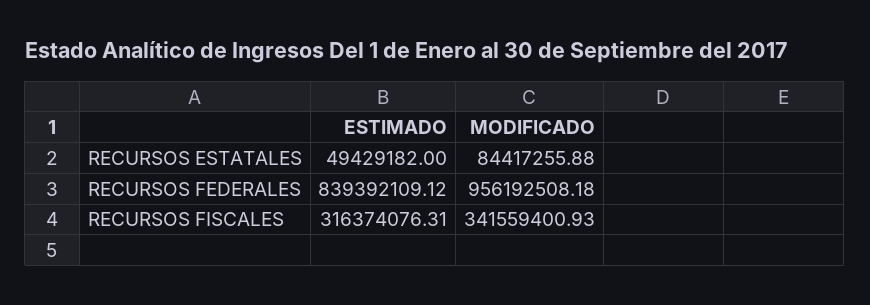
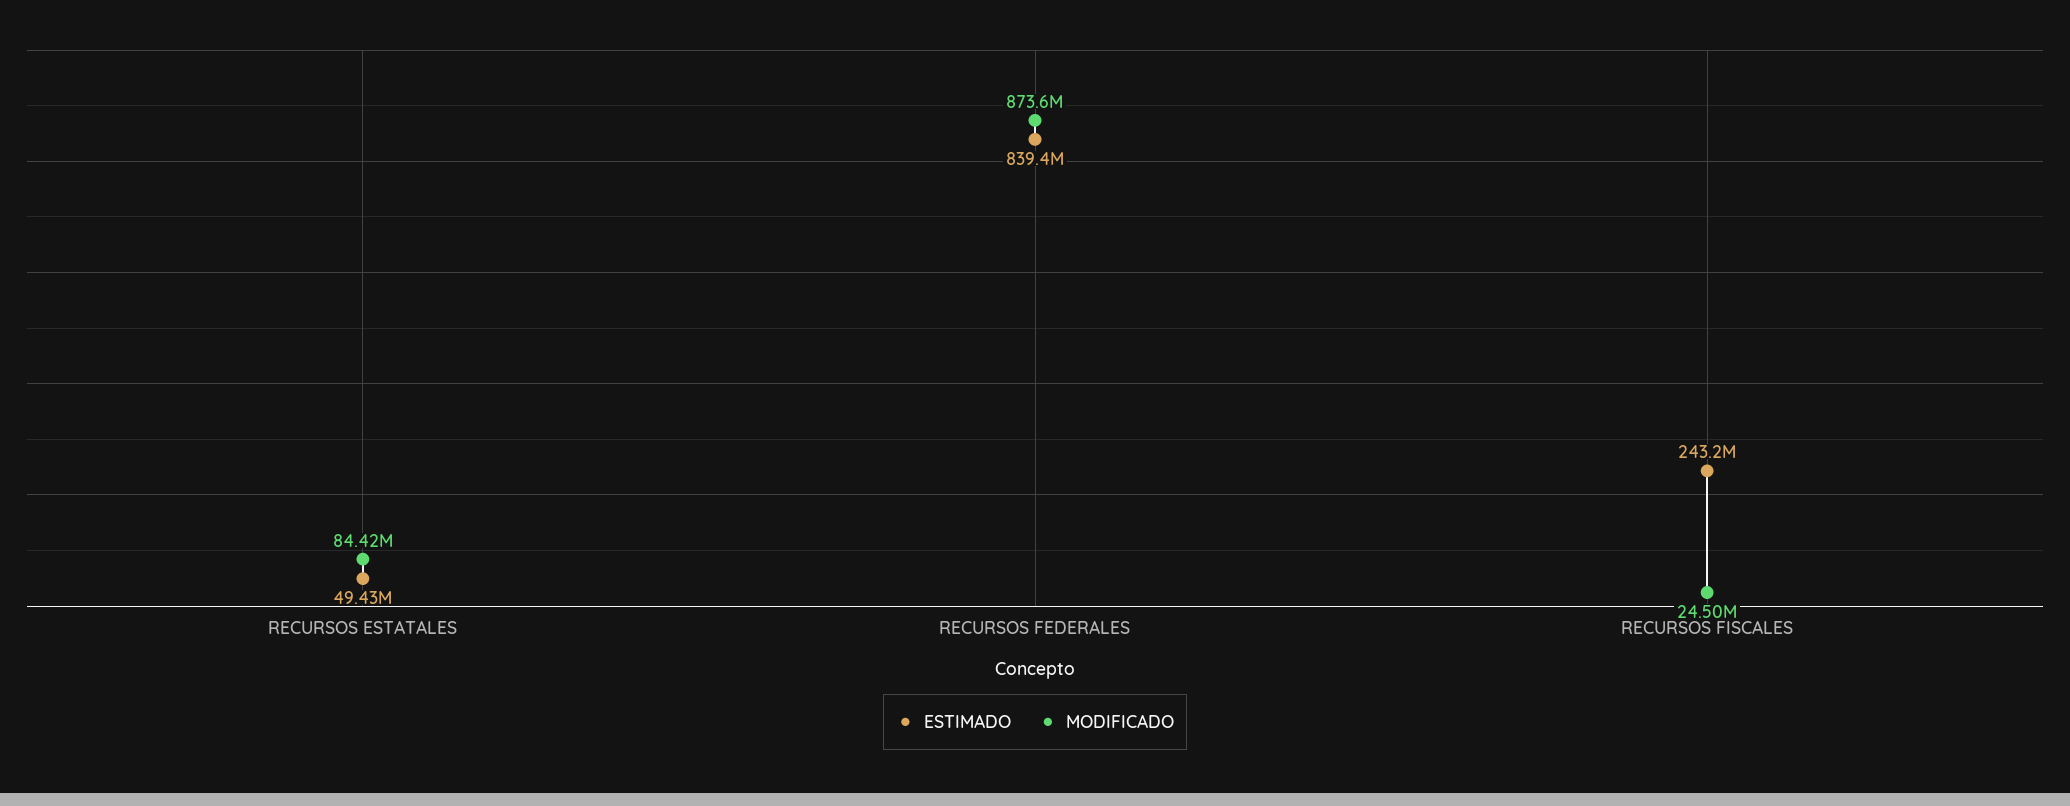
  {
    "ESTIMADO": {
      "RECURSOS ESTATALES": 49429182,
      "RECURSOS FEDERALES": 839392109.12,
-     "RECURSOS FISCALES": 316374076.31
+     "RECURSOS FISCALES": 243200000
    },
    "MODIFICADO": {
      "RECURSOS ESTATALES": 84417255.88,
-     "RECURSOS FEDERALES": 956192508.18,
+     "RECURSOS FEDERALES": 873600000,
-     "RECURSOS FISCALES": 341559400.93
+     "RECURSOS FISCALES": 24500000
    }
  }

